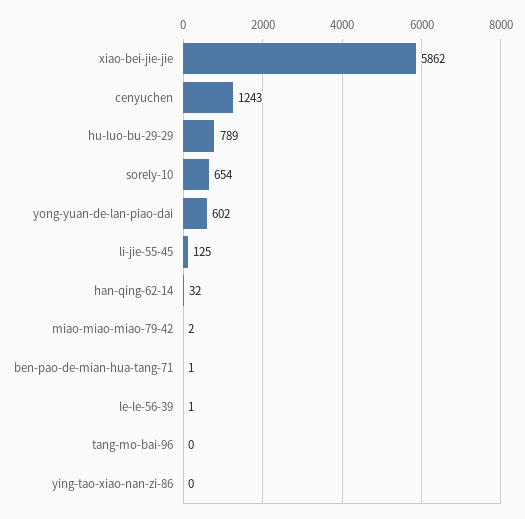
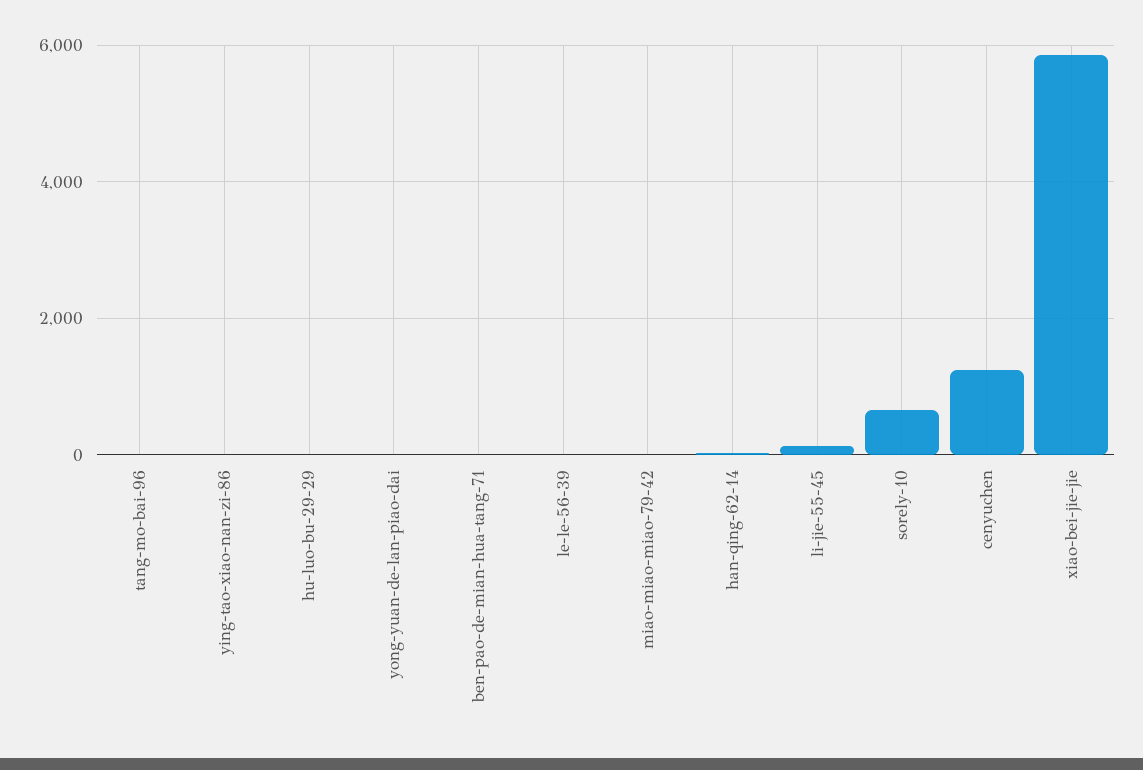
  {
    "xiao-bei-jie-jie": 5862,
    "cenyuchen": 1243,
-   "hu-luo-bu-29-29": 789,
+   "hu-luo-bu-29-29": 0,
    "sorely-10": 654,
-   "yong-yuan-de-lan-piao-dai": 602,
+   "yong-yuan-de-lan-piao-dai": 0,
    "li-jie-55-45": 125,
    "han-qing-62-14": 32,
    "miao-miao-miao-79-42": 2,
    "ben-pao-de-mian-hua-tang-71": 1,
    "le-le-56-39": 1,
    "tang-mo-bai-96": 0,
    "ying-tao-xiao-nan-zi-86": 0
  }

